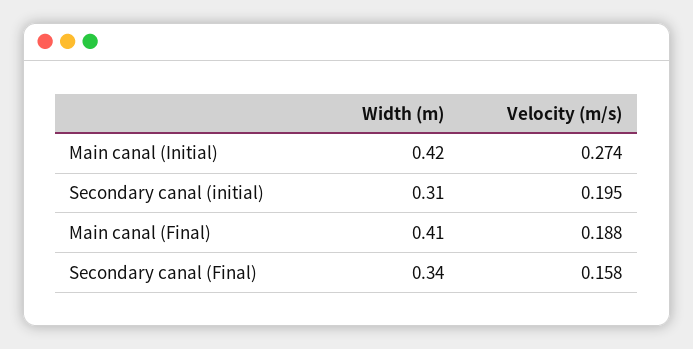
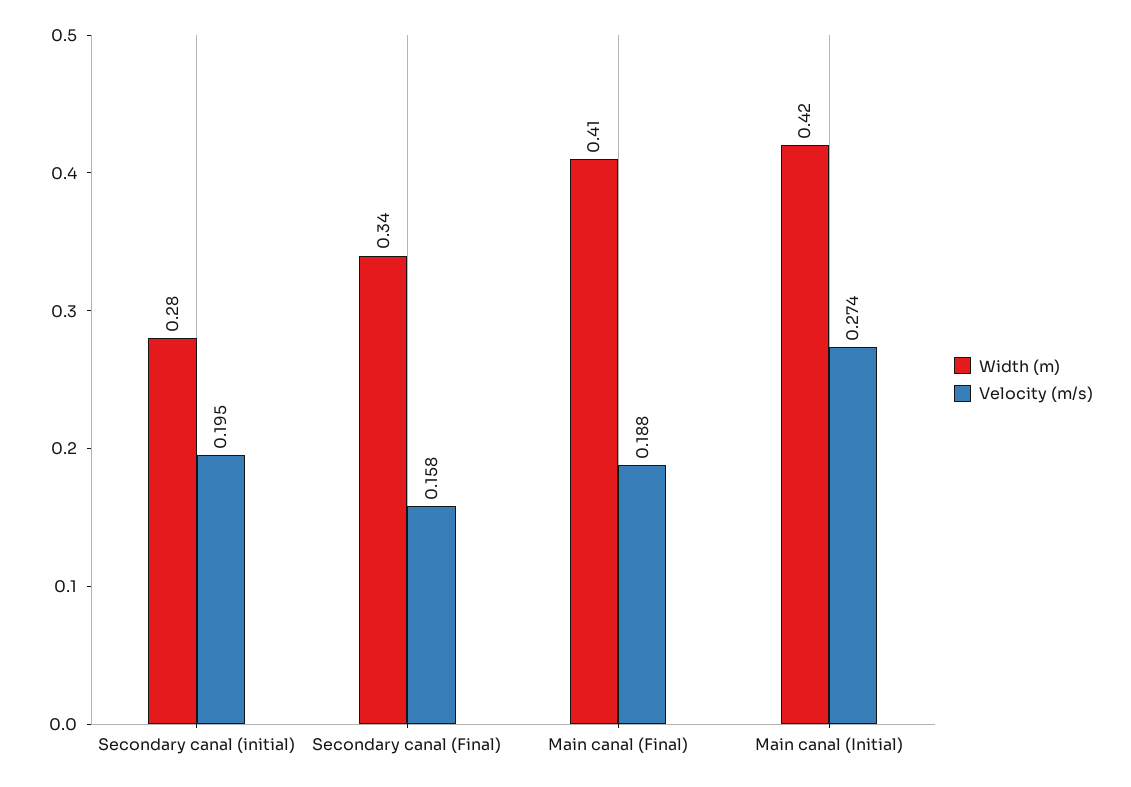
  {
    "Width (m)": {
      "Main canal (Initial)": 0.42,
-     "Secondary canal (initial)": 0.31,
+     "Secondary canal (initial)": 0.28,
      "Main canal (Final)": 0.41,
      "Secondary canal (Final)": 0.34
    },
    "Velocity (m/s)": {
      "Main canal (Initial)": 0.274,
      "Secondary canal (initial)": 0.195,
      "Main canal (Final)": 0.188,
      "Secondary canal (Final)": 0.158
    }
  }

